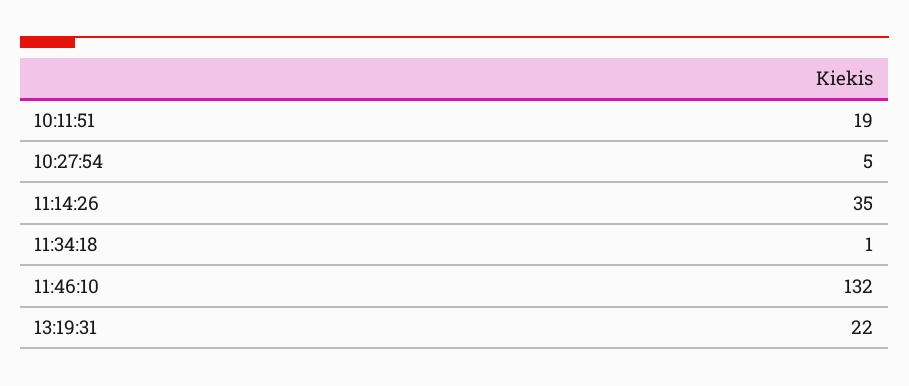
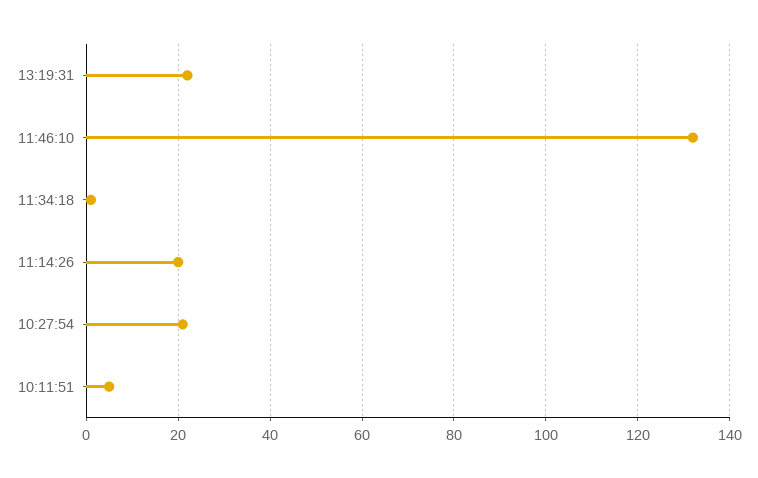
  {
-   "10:11:51": 19,
+   "10:11:51": 5,
-   "10:27:54": 5,
+   "10:27:54": 20,
-   "11:14:26": 35,
+   "11:14:26": 20,
    "11:34:18": 1,
    "11:46:10": 132,
    "13:19:31": 22
  }

